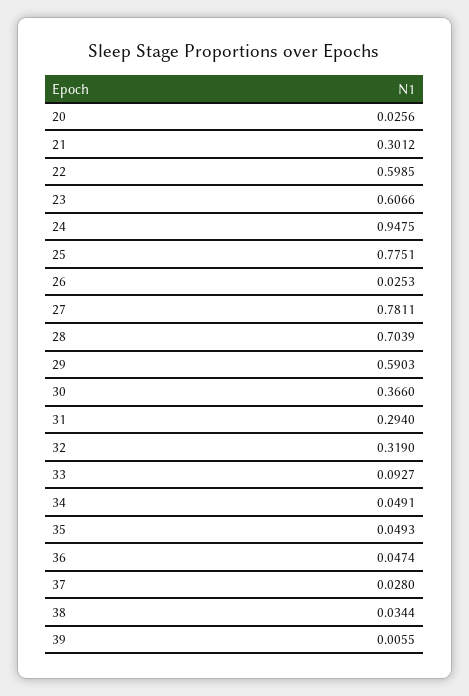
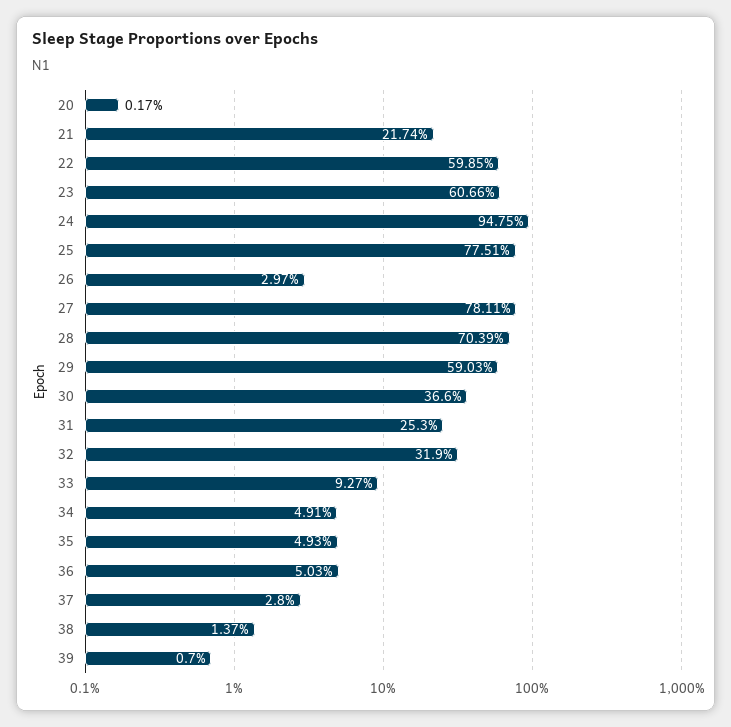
  {
-   "20": 0.0256,
+   "20": 0.0017,
-   "21": 0.3012,
+   "21": 0.2174,
    "22": 0.5985,
    "23": 0.6066,
    "24": 0.9475,
    "25": 0.7751,
-   "26": 0.0253,
+   "26": 0.0297,
    "27": 0.7811,
    "28": 0.7039,
    "29": 0.5903,
    "30": 0.366,
-   "31": 0.294,
+   "31": 0.253,
    "32": 0.319,
    "33": 0.0927,
    "34": 0.0491,
    "35": 0.0493,
-   "36": 0.0474,
+   "36": 0.0503,
    "37": 0.028,
-   "38": 0.0344,
+   "38": 0.0137,
-   "39": 0.0055
+   "39": 0.007
  }

